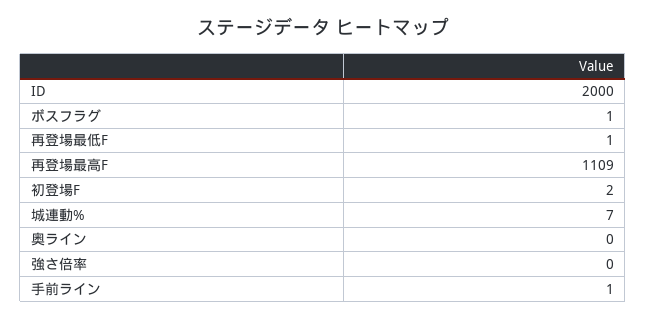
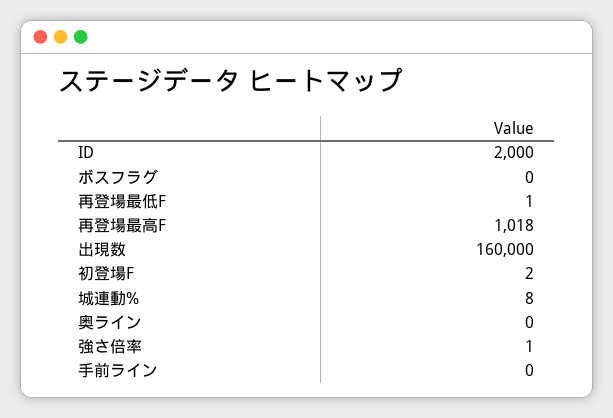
  {
    "ID": 2000,
-   "ボスフラグ": 1,
+   "ボスフラグ": 0,
    "再登場最低F": 1,
-   "再登場最高F": 1109,
+   "再登場最高F": 1018,
    "初登場F": 2,
-   "城連動%": 7,
+   "城連動%": 8,
    "奥ライン": 0,
-   "強さ倍率": 0,
+   "強さ倍率": 1,
-   "手前ライン": 1
+   "手前ライン": 0,
+   "出現数": 160000
  }

